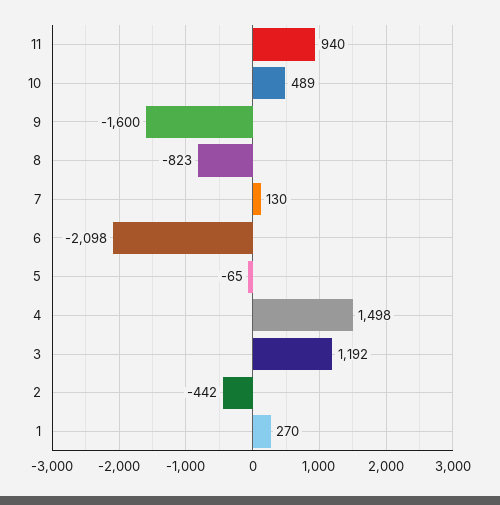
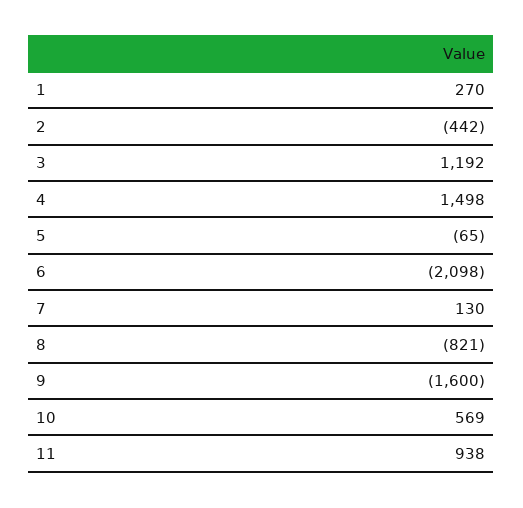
  {
-   "11": 940,
+   "11": 938,
-   "10": 489,
+   "10": 569,
    "9": -1600,
-   "8": -823,
+   "8": -821,
    "7": 130,
    "6": -2098,
    "5": -65,
    "4": 1498,
    "3": 1192,
    "2": -442,
    "1": 270
  }

